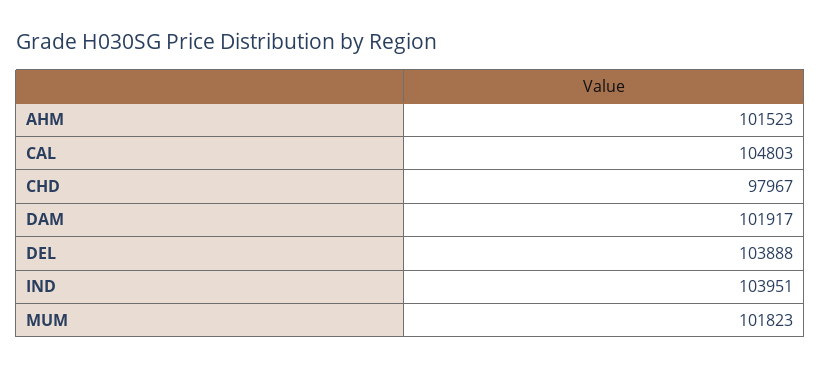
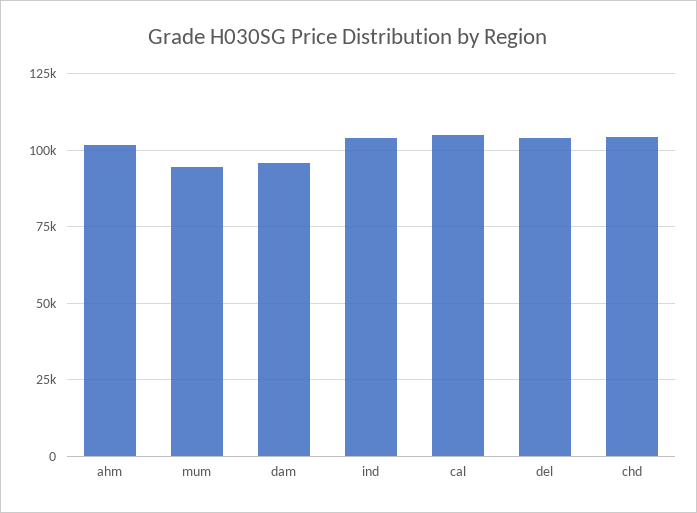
  {
    "AHM": 101523,
    "CAL": 104803,
-   "CHD": 97967,
+   "CHD": 105000,
-   "DAM": 101917,
+   "DAM": 95000,
    "DEL": 103888,
    "IND": 103951,
-   "MUM": 101823
+   "MUM": 95000
  }

